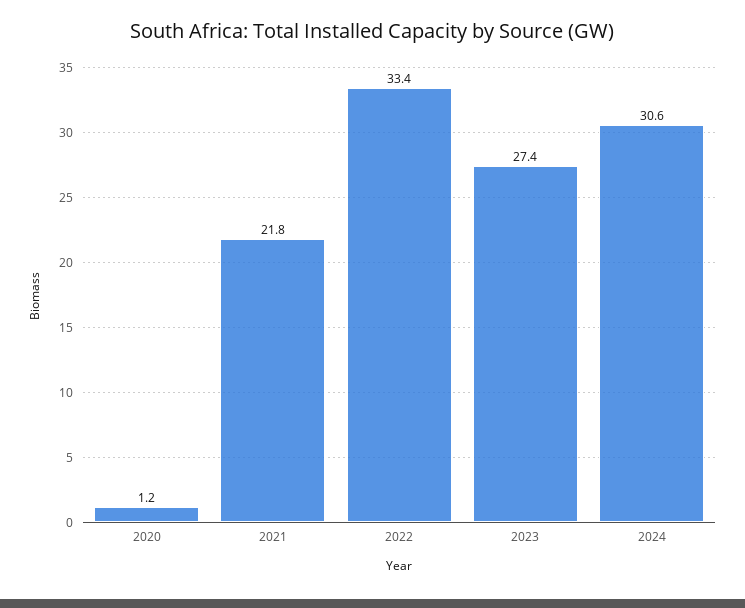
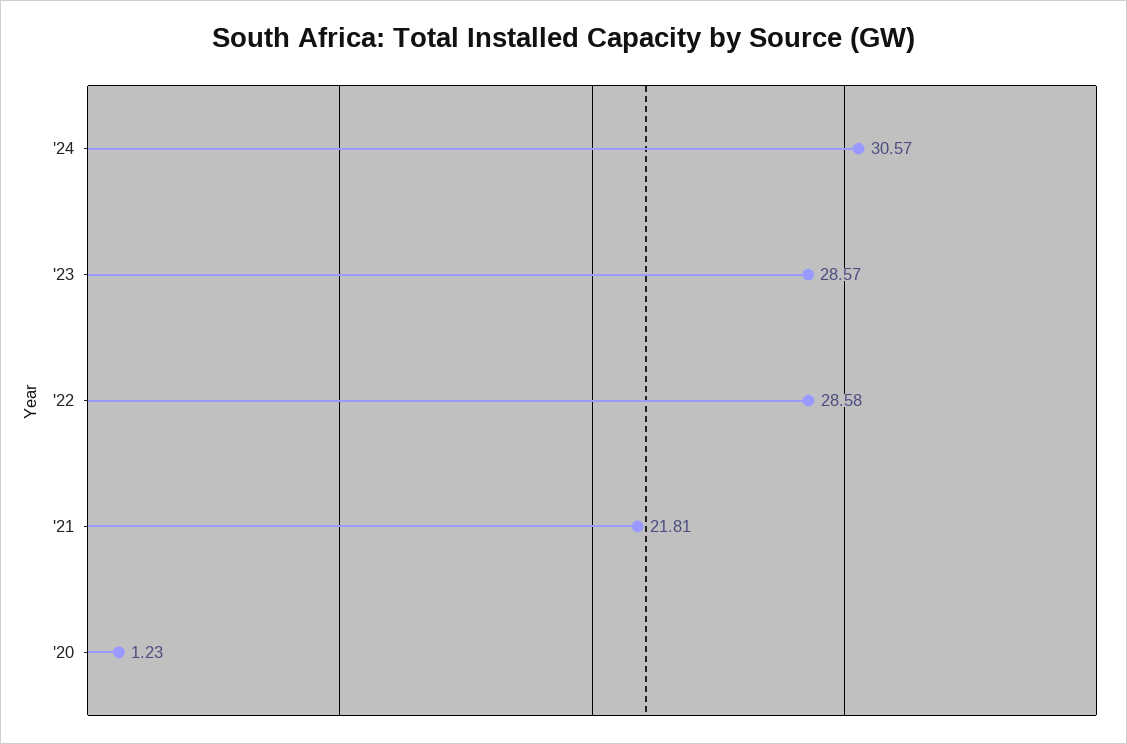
  {
    "2020": 1.23,
    "2021": 21.81,
-   "2022": 33.4,
+   "2022": 28.58,
-   "2023": 27.4,
+   "2023": 28.57,
    "2024": 30.57
  }

